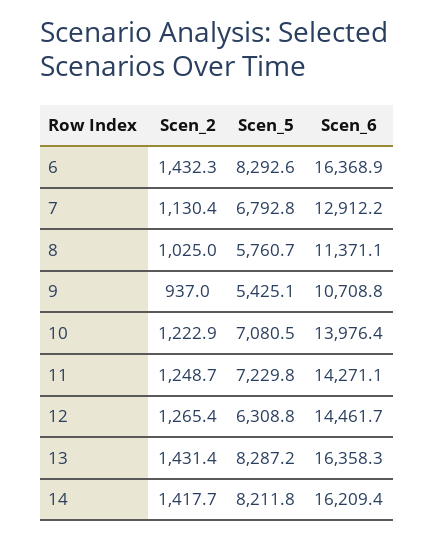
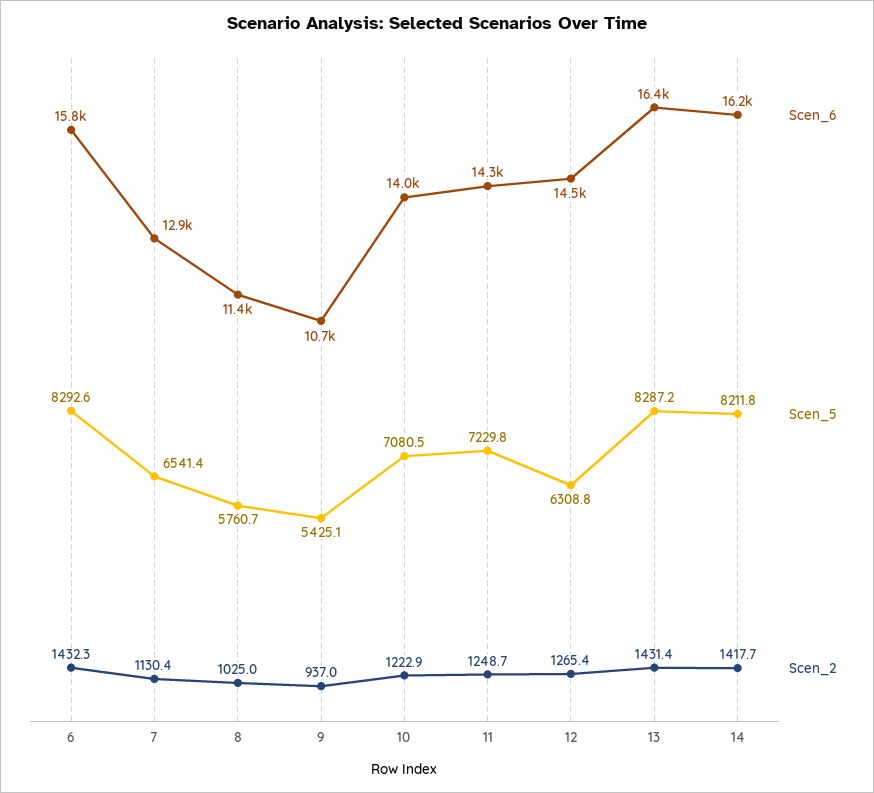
  {
    "Scen_2": {
      "6": 1432.3,
      "7": 1130.4,
      "8": 1025,
      "9": 937,
      "10": 1222.9,
      "11": 1248.7,
      "12": 1265.4,
      "13": 1431.4,
      "14": 1417.7
    },
    "Scen_5": {
      "6": 8292.6,
-     "7": 6792.8,
+     "7": 6541.4,
      "8": 5760.7,
      "9": 5425.1,
      "10": 7080.5,
      "11": 7229.8,
      "12": 6308.8,
      "13": 8287.2,
      "14": 8211.8
    },
    "Scen_6": {
-     "6": 16368.9,
+     "6": 15800,
      "7": 12912.2,
      "8": 11371.1,
      "9": 10708.8,
      "10": 13976.4,
      "11": 14271.1,
      "12": 14461.7,
      "13": 16358.3,
      "14": 16209.4
    }
  }

